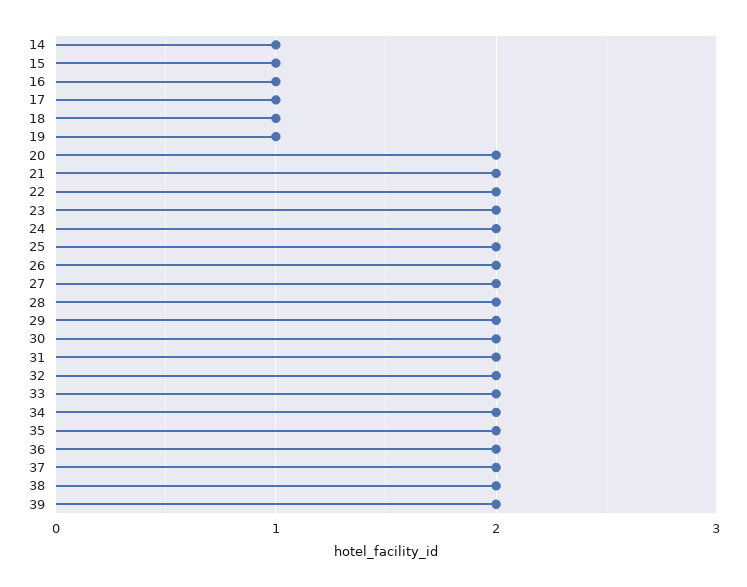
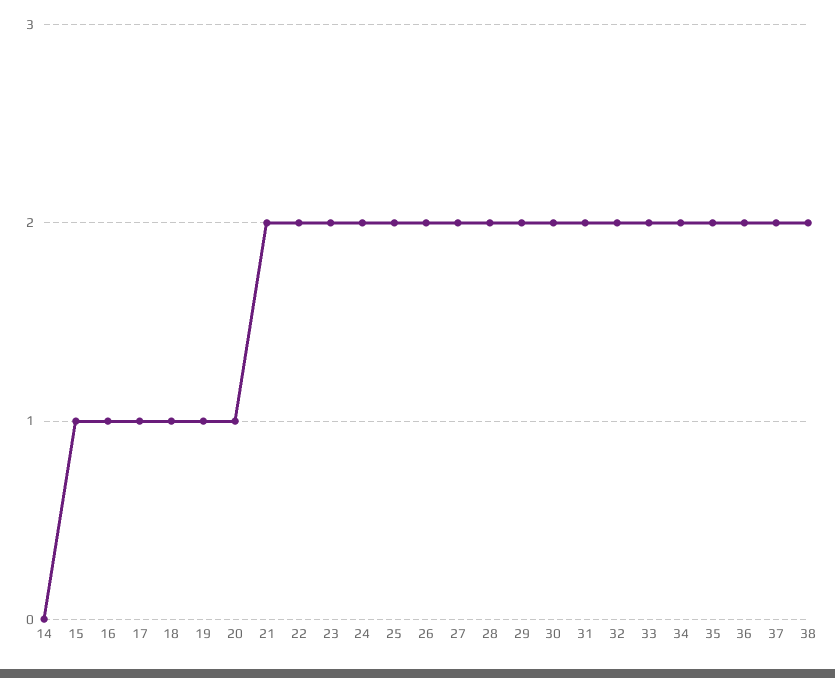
  {
-   "14": 1,
+   "14": 0,
    "15": 1,
    "16": 1,
    "17": 1,
    "18": 1,
    "19": 1,
-   "20": 2,
+   "20": 1,
    "21": 2,
    "22": 2,
    "23": 2,
    "24": 2,
    "25": 2,
    "26": 2,
    "27": 2,
    "28": 2,
    "29": 2,
    "30": 2,
    "31": 2,
    "32": 2,
    "33": 2,
    "34": 2,
    "35": 2,
    "36": 2,
    "37": 2,
-   "38": 2,
+   "38": 2
-   "39": 2
  }

